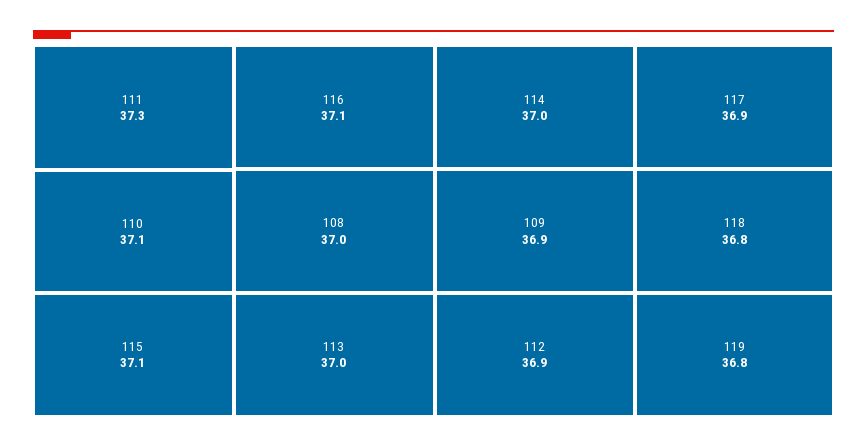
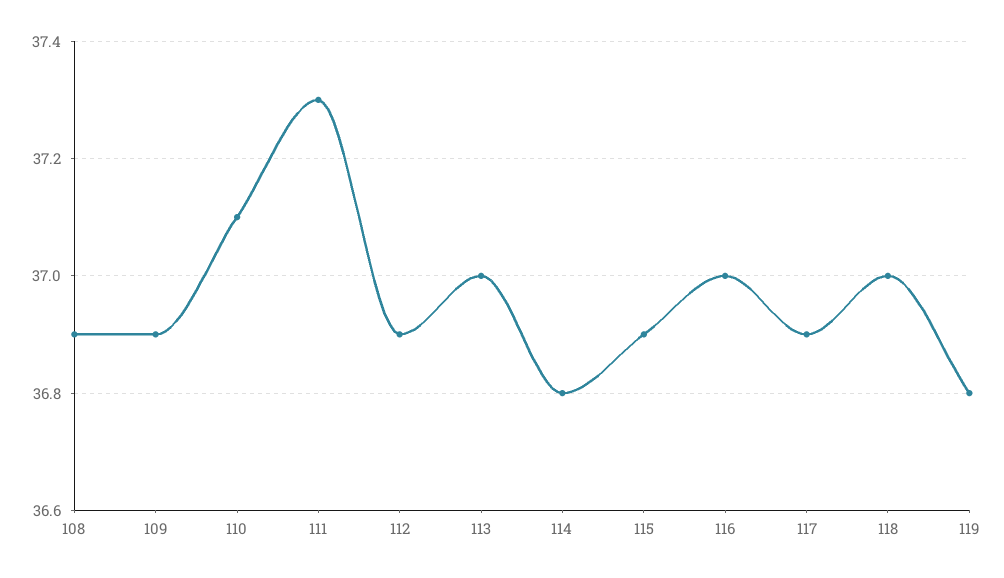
  {
    "111": 37.3,
    "110": 37.1,
-   "115": 37.1,
+   "115": 36.9,
-   "116": 37.1,
+   "116": 37,
-   "108": 37,
+   "108": 36.9,
    "113": 37,
-   "114": 37,
+   "114": 36.8,
    "109": 36.9,
    "112": 36.9,
    "117": 36.9,
-   "118": 36.8,
+   "118": 37,
    "119": 36.8
  }

